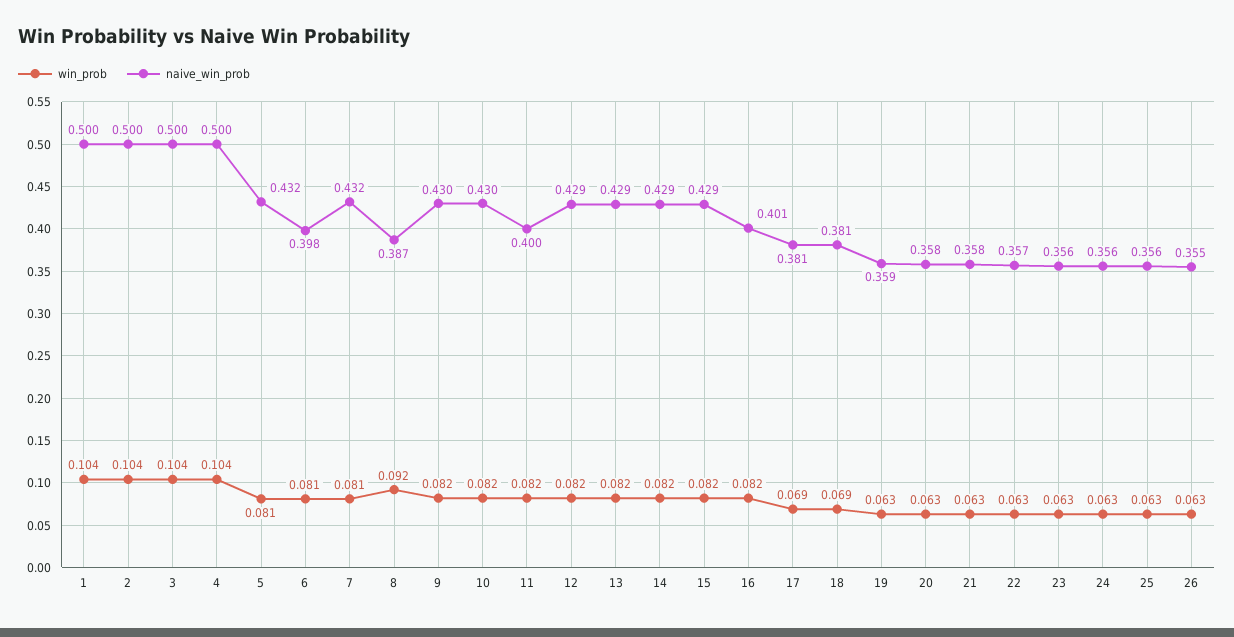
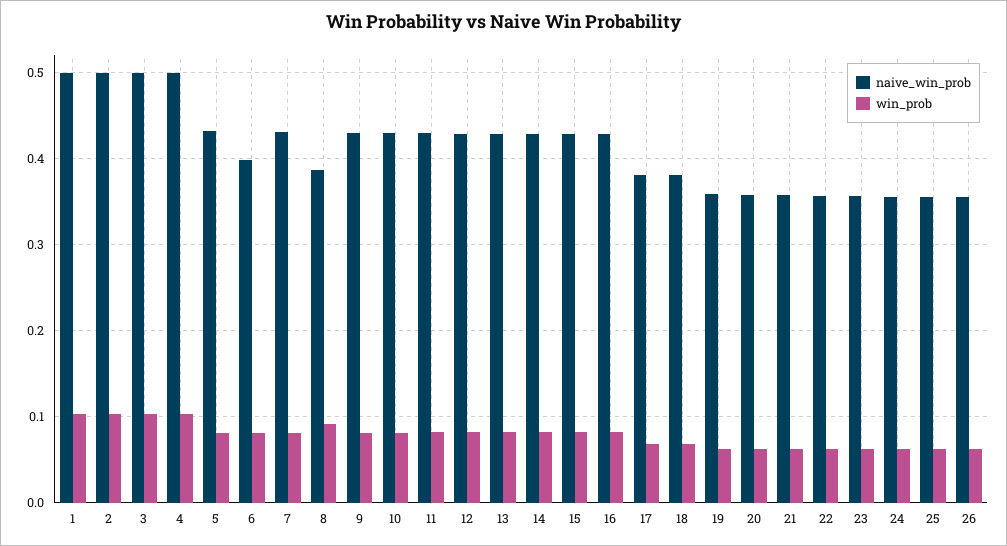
  {
    "win_prob": {
      "1": 0.104,
      "2": 0.104,
      "3": 0.104,
      "4": 0.104,
      "5": 0.081,
      "6": 0.081,
      "7": 0.081,
      "8": 0.092,
      "9": 0.082,
      "10": 0.082,
      "11": 0.082,
      "12": 0.082,
      "13": 0.082,
      "14": 0.082,
      "15": 0.082,
      "16": 0.082,
      "17": 0.069,
      "18": 0.069,
      "19": 0.063,
      "20": 0.063,
      "21": 0.063,
      "22": 0.063,
      "23": 0.063,
      "24": 0.063,
      "25": 0.063,
      "26": 0.063
    },
    "naive_win_prob": {
      "1": 0.5,
      "2": 0.5,
      "3": 0.5,
      "4": 0.5,
      "5": 0.432,
      "6": 0.398,
      "7": 0.432,
      "8": 0.387,
      "9": 0.43,
      "10": 0.43,
-     "11": 0.4,
+     "11": 0.43,
      "12": 0.429,
      "13": 0.429,
      "14": 0.429,
      "15": 0.429,
-     "16": 0.401,
+     "16": 0.43,
      "17": 0.381,
      "18": 0.381,
      "19": 0.359,
      "20": 0.358,
      "21": 0.358,
      "22": 0.357,
      "23": 0.356,
      "24": 0.356,
      "25": 0.356,
      "26": 0.355
    }
  }

